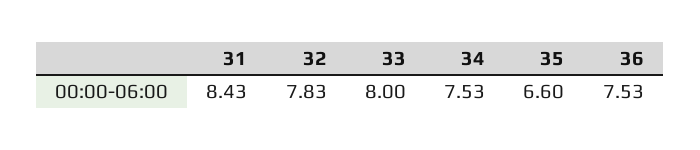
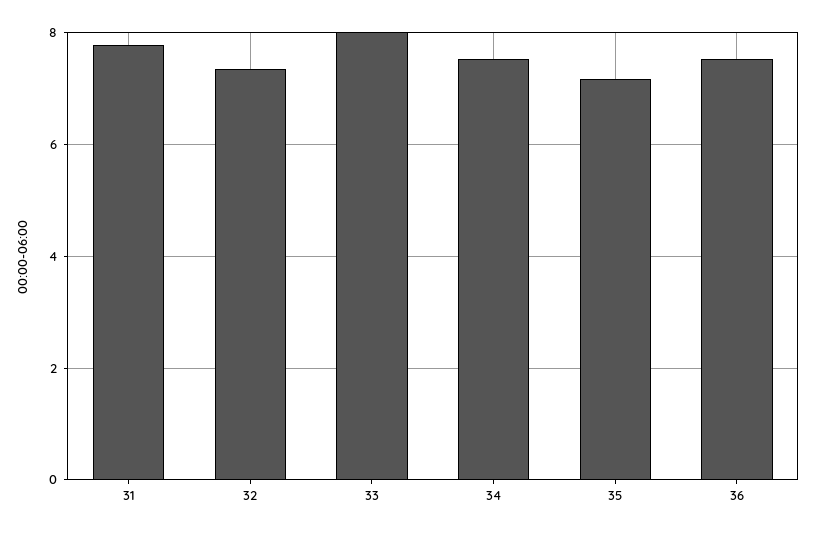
  {
-   "31": 8.43,
+   "31": 7.8,
-   "32": 7.83,
+   "32": 7.4,
    "33": 8,
    "34": 7.53,
-   "35": 6.6,
+   "35": 7.2,
    "36": 7.53
  }

